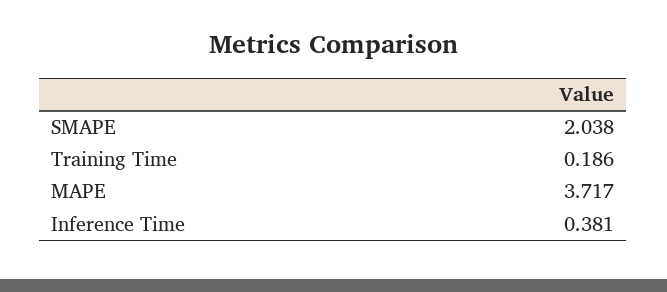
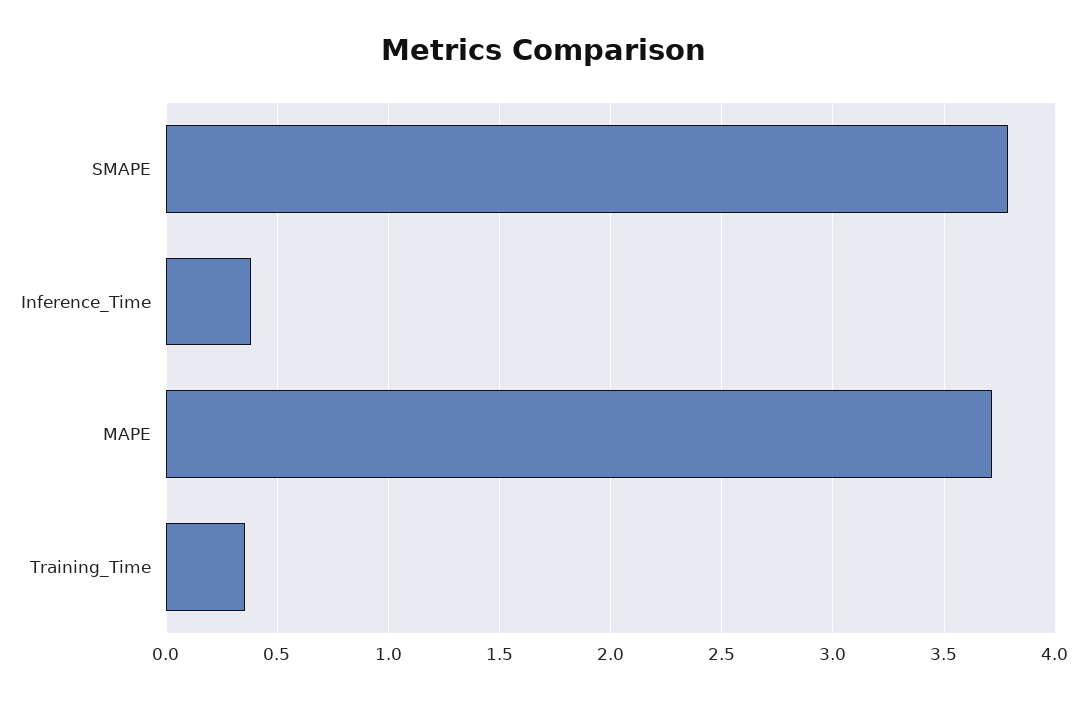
  {
-   "SMAPE": 2.038,
+   "SMAPE": 3.8,
-   "Training Time": 0.186,
+   "Training Time": 0.35,
    "MAPE": 3.717,
    "Inference Time": 0.381
  }

